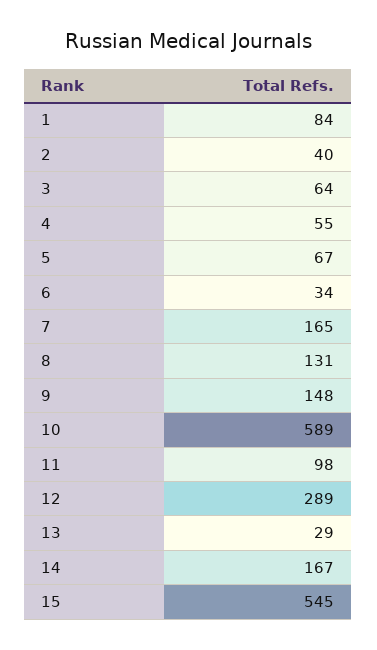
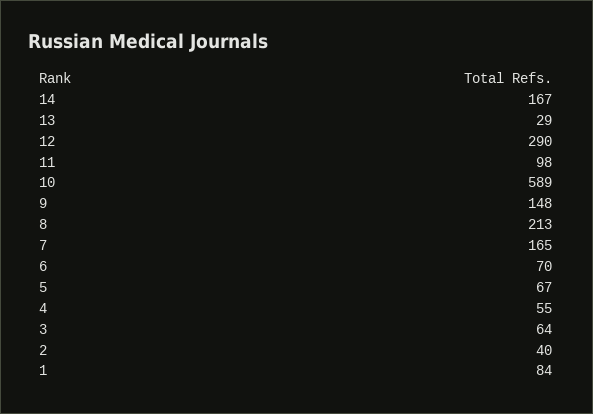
  {
    "1": 84,
    "2": 40,
    "3": 64,
    "4": 55,
    "5": 67,
-   "6": 34,
+   "6": 70,
    "7": 165,
-   "8": 131,
+   "8": 213,
    "9": 148,
    "10": 589,
    "11": 98,
-   "12": 289,
+   "12": 290,
    "13": 29,
-   "14": 167,
+   "14": 167
-   "15": 545
  }

